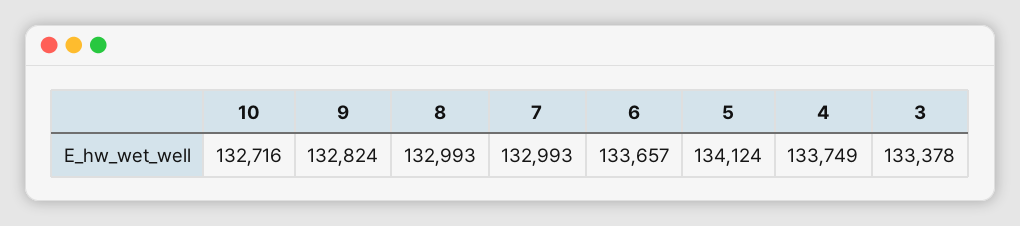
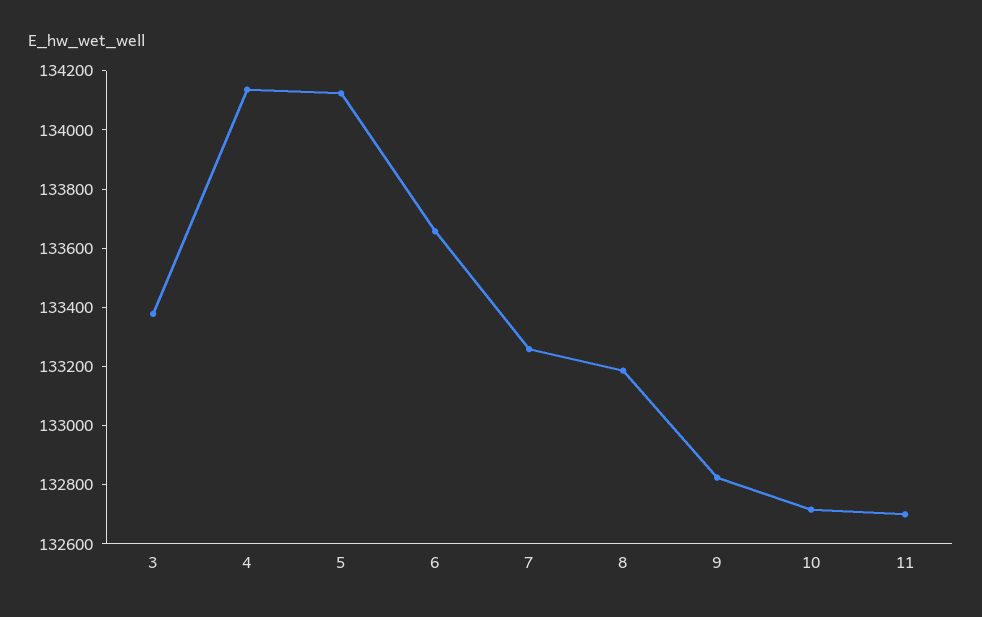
  {
    "10": 132716,
    "9": 132824,
-   "8": 132993,
+   "8": 133200,
-   "7": 132993,
+   "7": 133250,
    "6": 133657,
    "5": 134124,
-   "4": 133749,
+   "4": 134150,
-   "3": 133378
+   "3": 133378,
+   "11": 132700
  }

